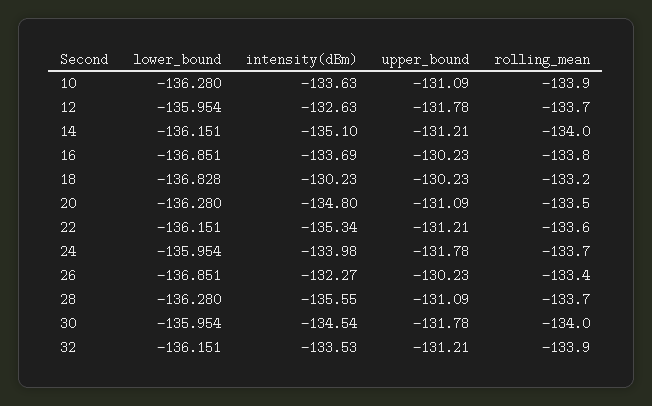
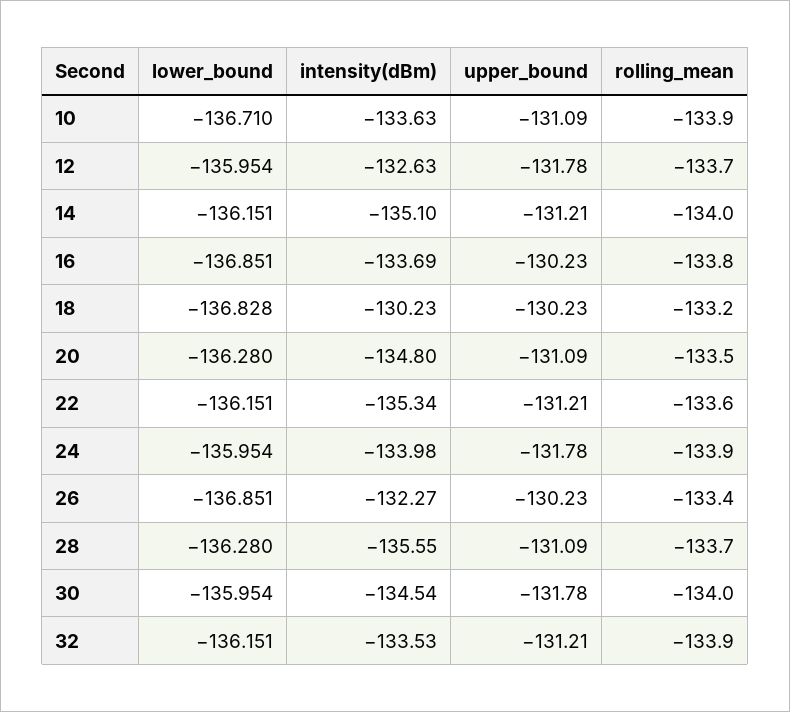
  {
    "lower_bound": {
-     "10": -136.28,
+     "10": -136.71,
      "12": -135.954,
      "14": -136.151,
      "16": -136.851,
      "18": -136.828,
      "20": -136.28,
      "22": -136.151,
      "24": -135.954,
      "26": -136.851,
      "28": -136.28,
      "30": -135.954,
      "32": -136.151
    },
    "intensity(dBm)": {
      "10": -133.63,
      "12": -132.63,
      "14": -135.1,
      "16": -133.69,
      "18": -130.23,
      "20": -134.8,
      "22": -135.34,
      "24": -133.98,
      "26": -132.27,
      "28": -135.55,
      "30": -134.54,
      "32": -133.53
    },
    "upper_bound": {
      "10": -131.09,
      "12": -131.78,
      "14": -131.21,
      "16": -130.23,
      "18": -130.23,
      "20": -131.09,
      "22": -131.21,
      "24": -131.78,
      "26": -130.23,
      "28": -131.09,
      "30": -131.78,
      "32": -131.21
    },
    "rolling_mean": {
      "10": -133.9,
      "12": -133.7,
      "14": -134,
      "16": -133.8,
      "18": -133.2,
      "20": -133.5,
      "22": -133.6,
-     "24": -133.7,
+     "24": -133.9,
      "26": -133.4,
      "28": -133.7,
      "30": -134,
      "32": -133.9
    }
  }

